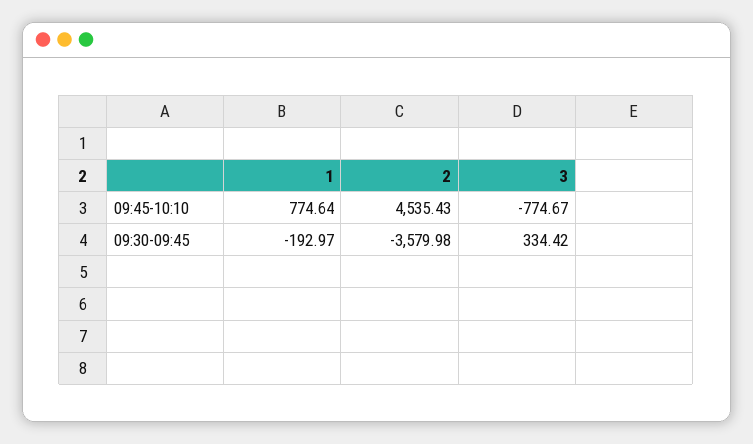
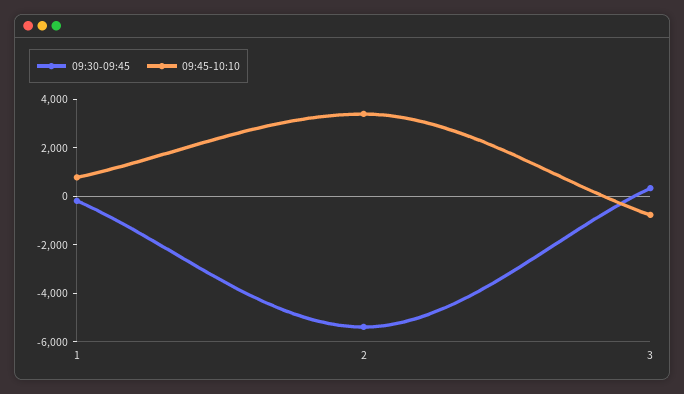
  {
    "09:45-10:10": {
      "1": 774.64,
-     "2": 4535.43,
+     "2": 3500,
      "3": -774.67
    },
    "09:30-09:45": {
      "1": -192.97,
-     "2": -3579.98,
+     "2": -5500,
      "3": 334.42
    }
  }

